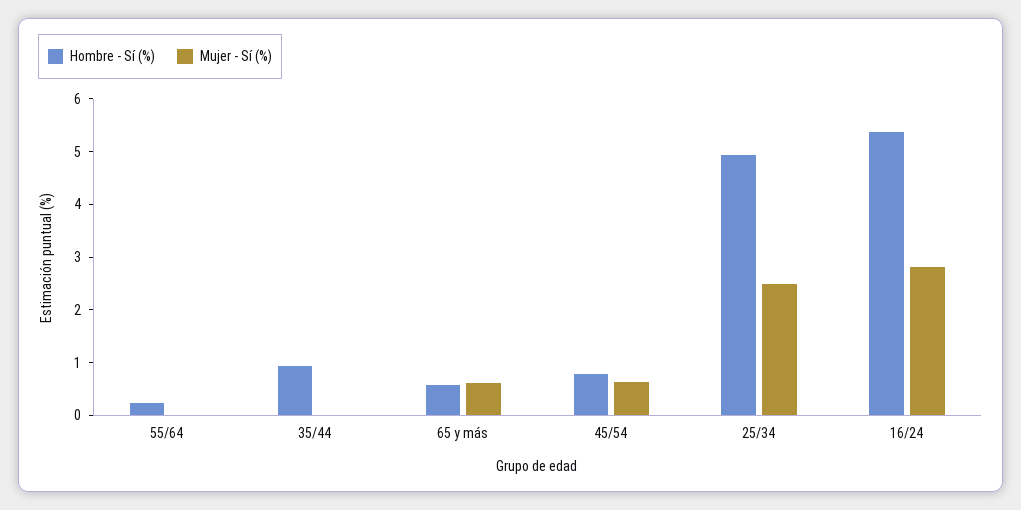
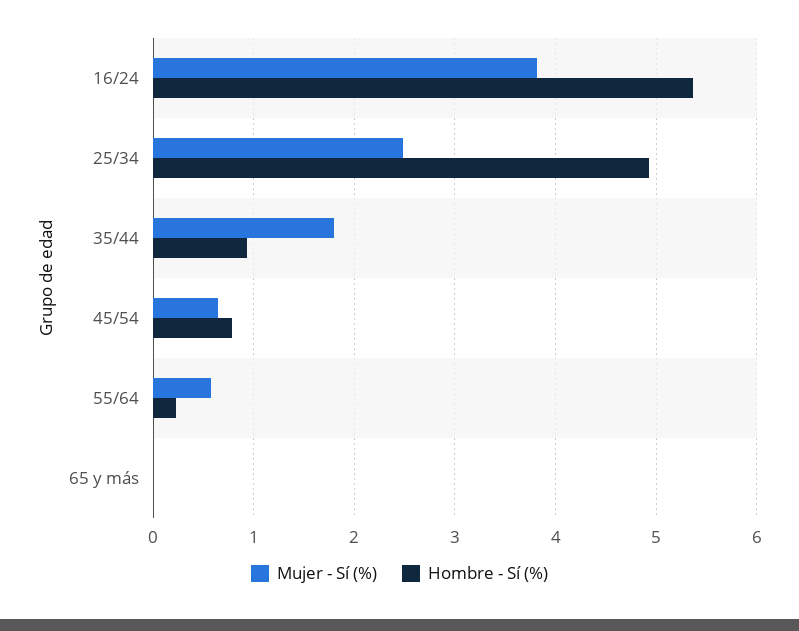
  {
    "Hombre - Sí (%)": {
      "55/64": 0.2,
      "35/44": 0.9,
-     "65 y más": 0.6,
+     "65 y más": 0,
      "45/54": 0.8,
      "25/34": 4.9,
      "16/24": 5.4
    },
    "Mujer - Sí (%)": {
-     "55/64": 0,
+     "55/64": 0.6,
-     "35/44": 0,
+     "35/44": 1.8,
-     "65 y más": 0.6,
+     "65 y más": 0,
      "45/54": 0.6,
      "25/34": 2.5,
-     "16/24": 2.8
+     "16/24": 3.8
    }
  }

